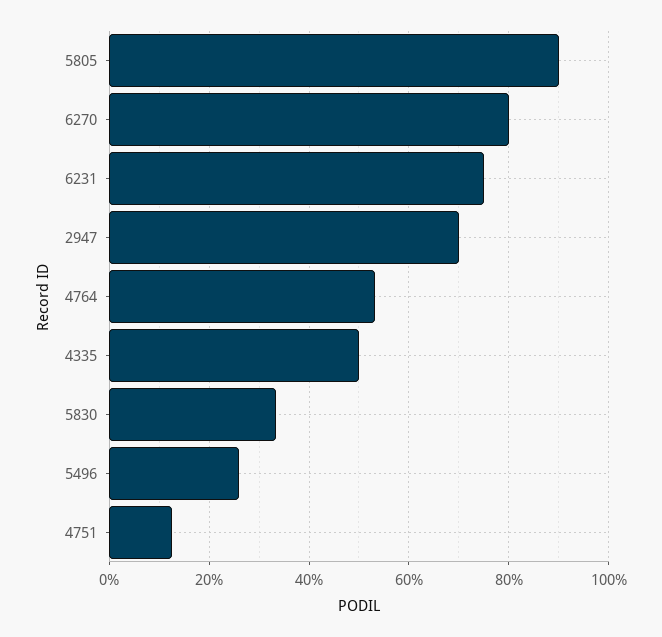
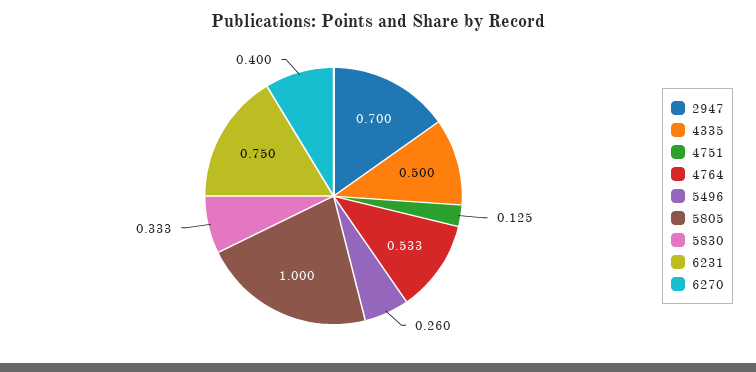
  {
-   "5805": 0.9,
+   "5805": 1,
-   "6270": 0.8,
+   "6270": 0.4,
    "6231": 0.75,
    "2947": 0.7,
    "4764": 0.533,
    "4335": 0.5,
    "5830": 0.333,
    "5496": 0.26,
    "4751": 0.125
  }

